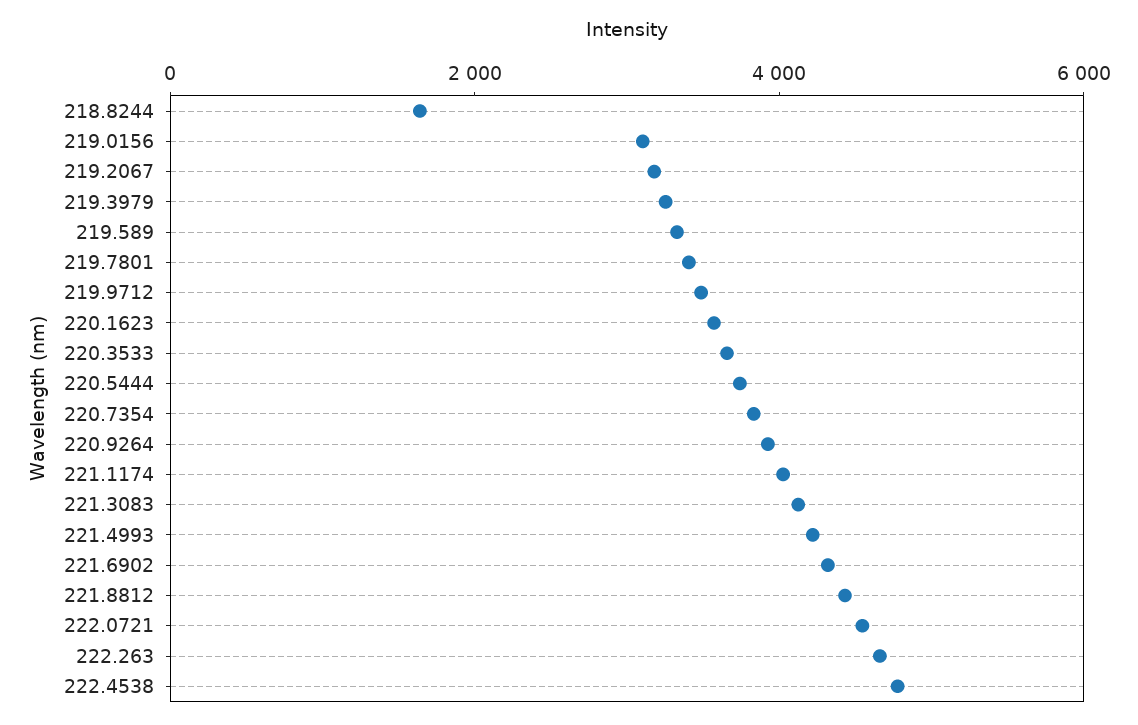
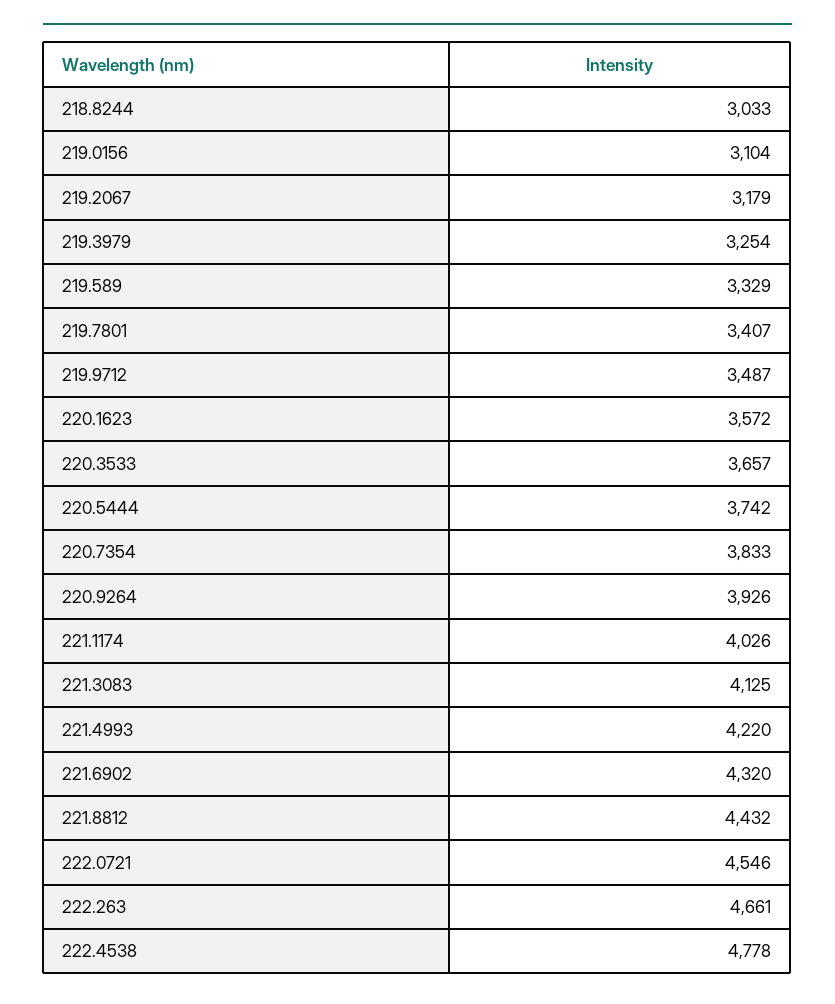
  {
-   "218.8244": 1500,
+   "218.8244": 3033,
    "219.0156": 3104,
    "219.2067": 3179,
    "219.3979": 3254,
    "219.589": 3329,
    "219.7801": 3407,
    "219.9712": 3487,
    "220.1623": 3572,
    "220.3533": 3657,
    "220.5444": 3742,
    "220.7354": 3833,
    "220.9264": 3926,
    "221.1174": 4026,
    "221.3083": 4125,
    "221.4993": 4220,
    "221.6902": 4320,
    "221.8812": 4432,
    "222.0721": 4546,
    "222.263": 4661,
    "222.4538": 4778
  }

